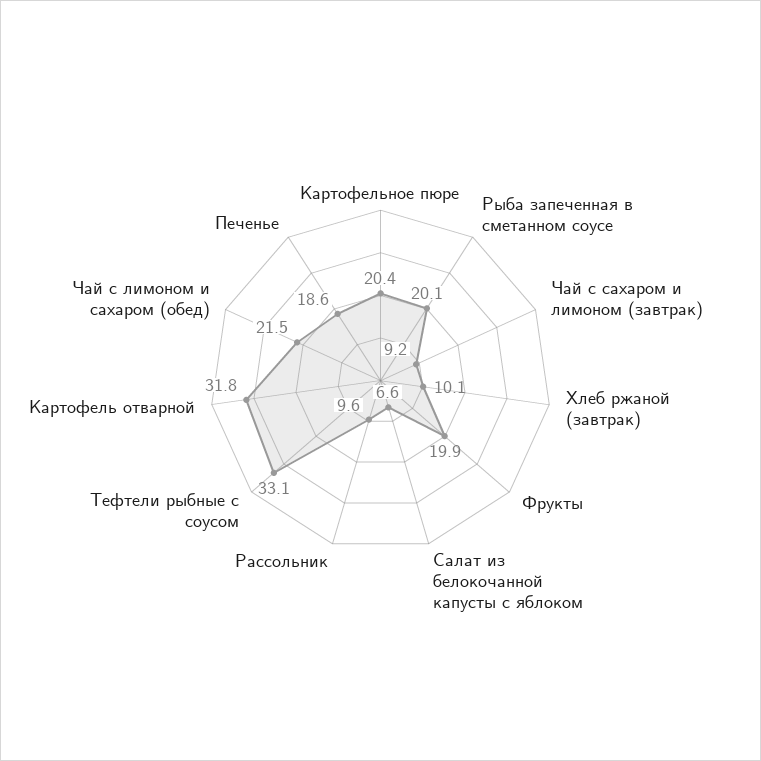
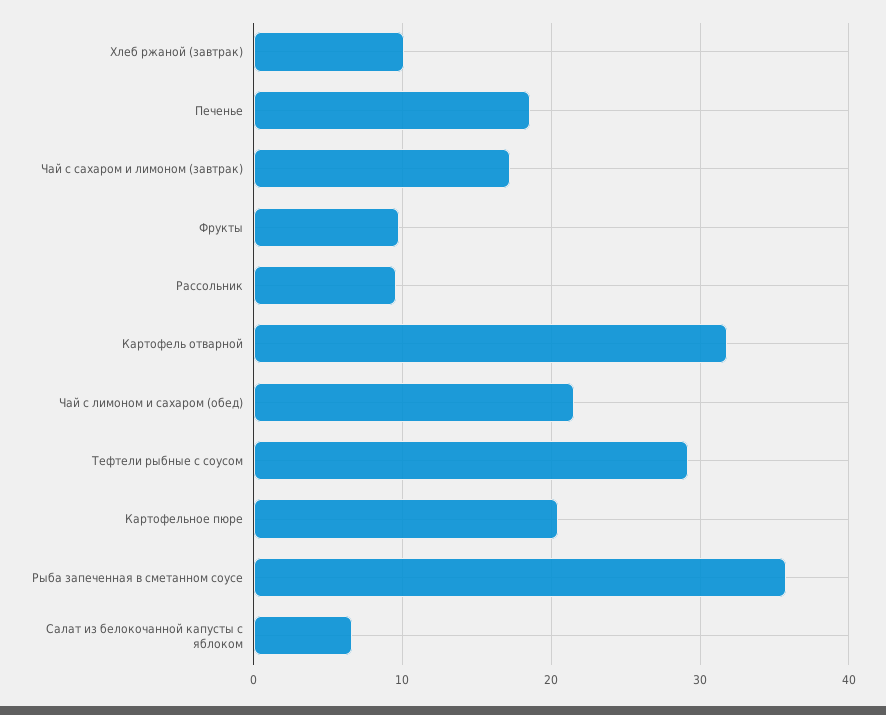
  {
    "Картофельное пюре": 20.4,
-   "Рыба запеченная в сметанном соусе": 20.1,
+   "Рыба запеченная в сметанном соусе": 36,
-   "Чай с сахаром и лимоном (завтрак)": 9.2,
+   "Чай с сахаром и лимоном (завтрак)": 17,
    "Хлеб ржаной (завтрак)": 10.1,
-   "Фрукты": 19.9,
+   "Фрукты": 10,
    "Салат из белокочанной капусты с яблоком": 6.6,
    "Рассольник": 9.6,
-   "Тефтели рыбные с соусом": 33.1,
+   "Тефтели рыбные с соусом": 29,
    "Картофель отварной": 31.8,
    "Чай с лимоном и сахаром (обед)": 21.5,
    "Печенье": 18.6
  }

